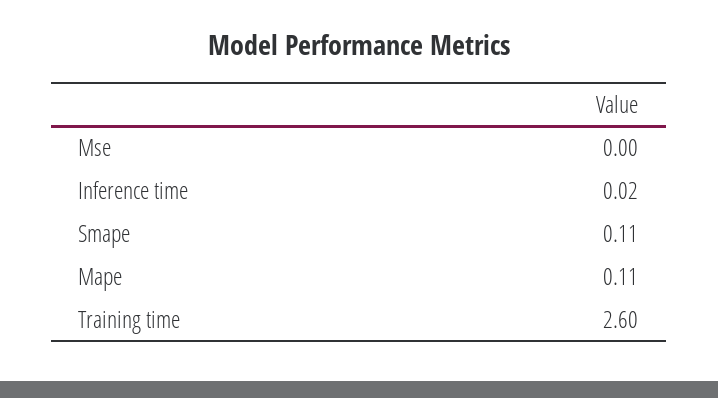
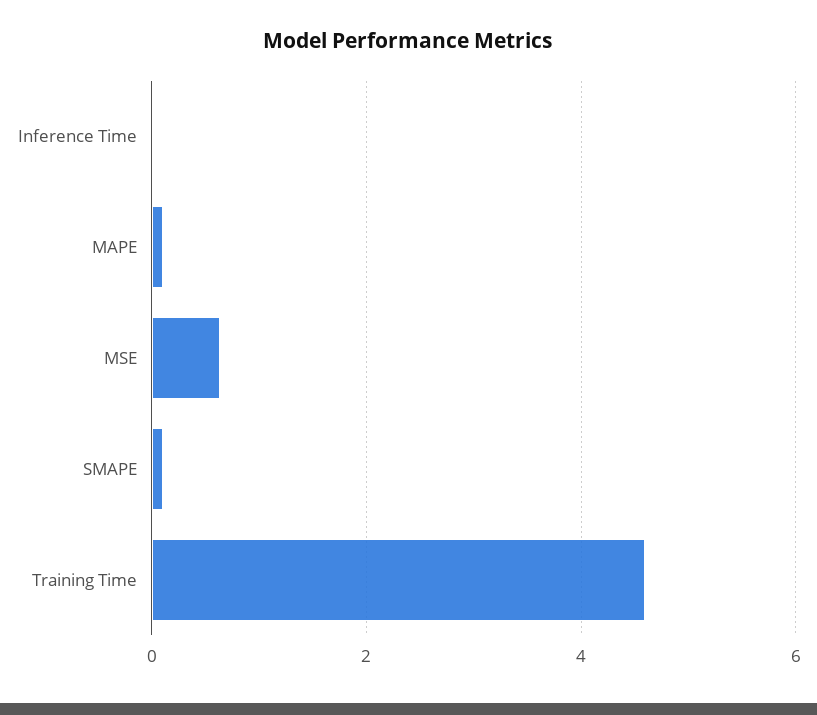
  {
-   "Mse": 0,
+   "Mse": 0.6,
    "Inference time": 0.02,
    "Smape": 0.11,
    "Mape": 0.11,
-   "Training time": 2.6
+   "Training time": 4.6
  }

